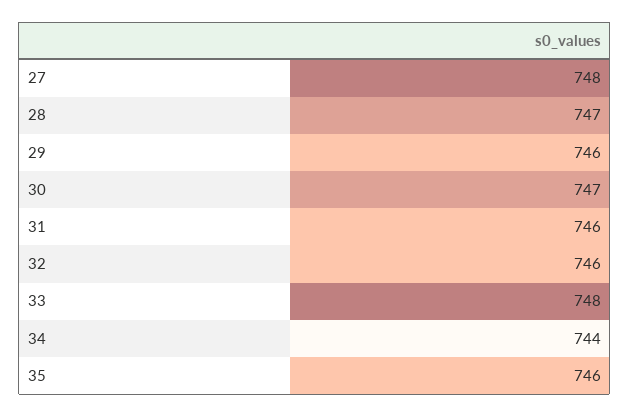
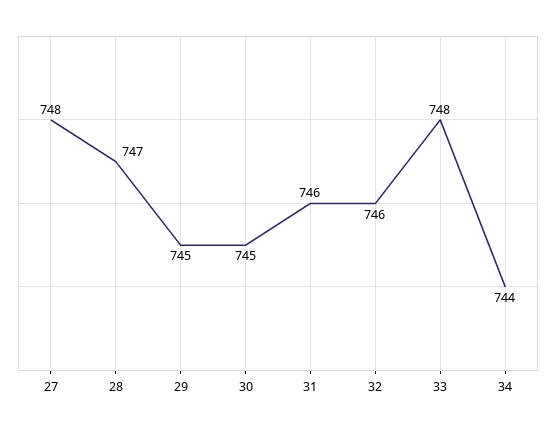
  {
    "27": 748,
    "28": 747,
-   "29": 746,
+   "29": 745,
-   "30": 747,
+   "30": 745,
    "31": 746,
    "32": 746,
    "33": 748,
-   "34": 744,
+   "34": 744
-   "35": 746
  }

